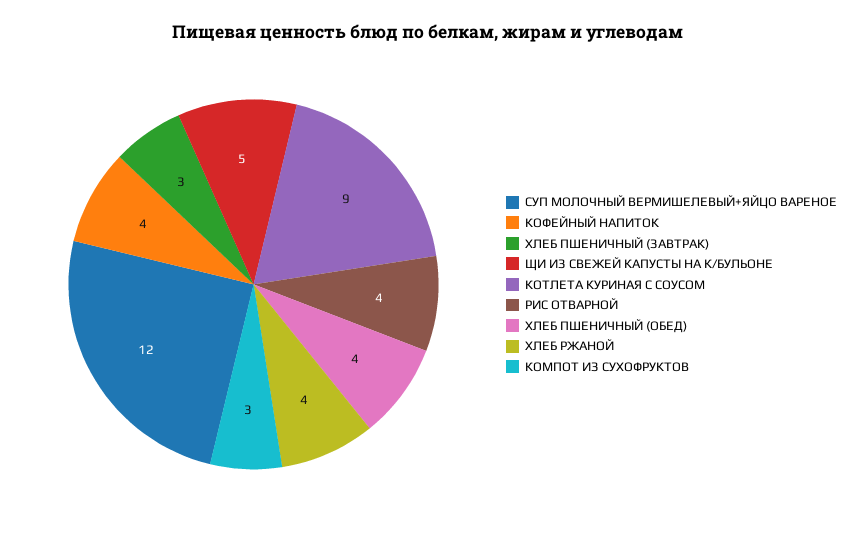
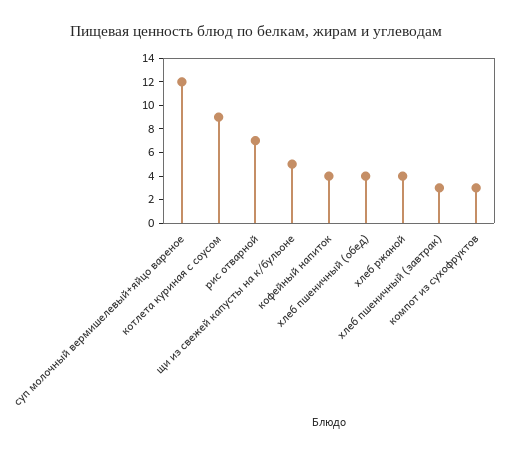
  {
    "СУП МОЛОЧНЫЙ ВЕРМИШЕЛЕВЫЙ+ЯЙЦО ВАРЕНОЕ": 12,
    "КОФЕЙНЫЙ НАПИТОК": 4,
    "ХЛЕБ ПШЕНИЧНЫЙ (ЗАВТРАК)": 3,
    "ЩИ ИЗ СВЕЖЕЙ КАПУСТЫ НА К/БУЛЬОНЕ": 5,
    "КОТЛЕТА КУРИНАЯ С СОУСОМ": 9,
-   "РИС ОТВАРНОЙ": 4,
+   "РИС ОТВАРНОЙ": 7,
    "ХЛЕБ ПШЕНИЧНЫЙ (ОБЕД)": 4,
    "ХЛЕБ РЖАНОЙ": 4,
    "КОМПОТ ИЗ СУХОФРУКТОВ": 3
  }

